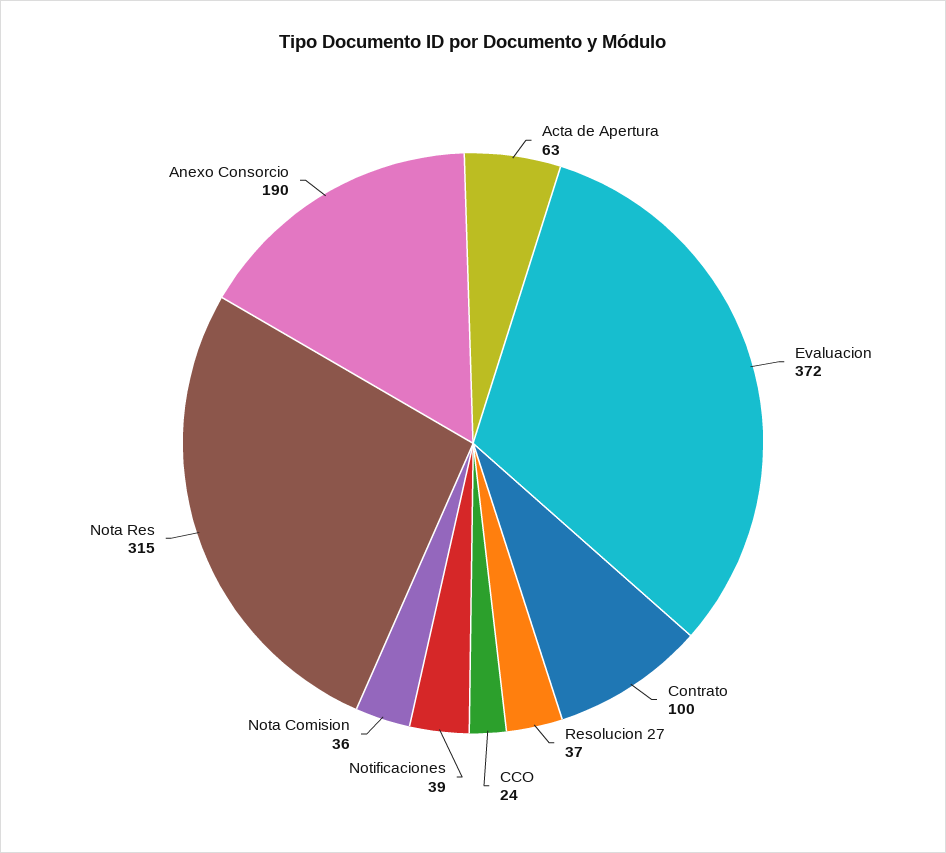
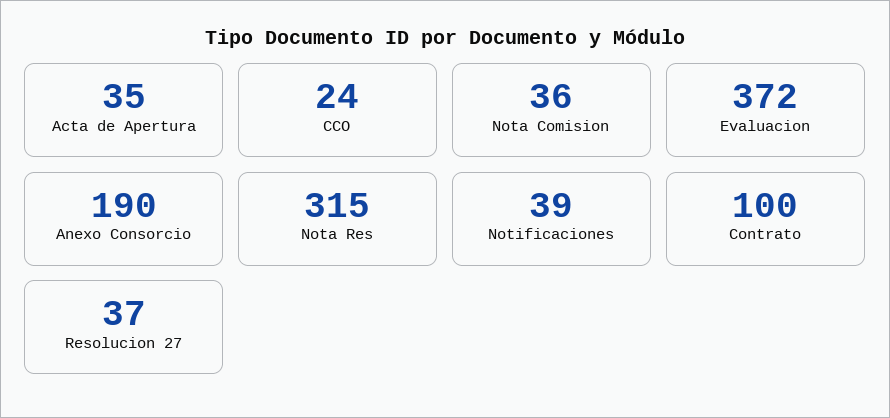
  {
-   "Acta de Apertura": 63,
+   "Acta de Apertura": 35,
    "Evaluacion": 372,
    "Contrato": 100,
    "Resolucion 27": 37,
    "CCO": 24,
    "Notificaciones": 39,
    "Nota Comision": 36,
    "Nota Res": 315,
    "Anexo Consorcio": 190
  }

